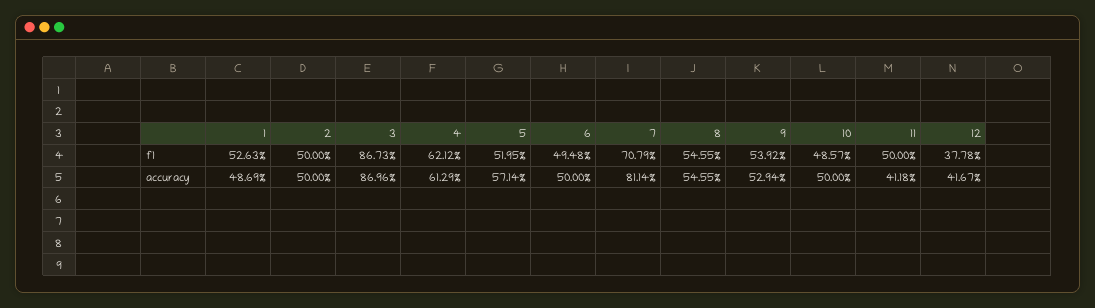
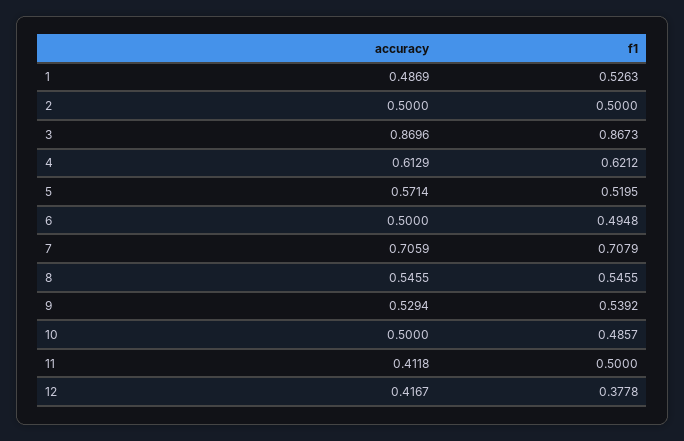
  {
    "1": {
      "f1": 0.5263,
      "accuracy": 0.4869
    },
    "2": {
      "f1": 0.5,
      "accuracy": 0.5
    },
    "3": {
      "f1": 0.8673,
      "accuracy": 0.8696
    },
    "4": {
      "f1": 0.6212,
      "accuracy": 0.6129
    },
    "5": {
      "f1": 0.5195,
      "accuracy": 0.5714
    },
    "6": {
      "f1": 0.4948,
      "accuracy": 0.5
    },
    "7": {
      "f1": 0.7079,
-     "accuracy": 0.8114
+     "accuracy": 0.7059
    },
    "8": {
      "f1": 0.5455,
      "accuracy": 0.5455
    },
    "9": {
      "f1": 0.5392,
      "accuracy": 0.5294
    },
    "10": {
      "f1": 0.4857,
      "accuracy": 0.5
    },
    "11": {
      "f1": 0.5,
      "accuracy": 0.4118
    },
    "12": {
      "f1": 0.3778,
      "accuracy": 0.4167
    }
  }

